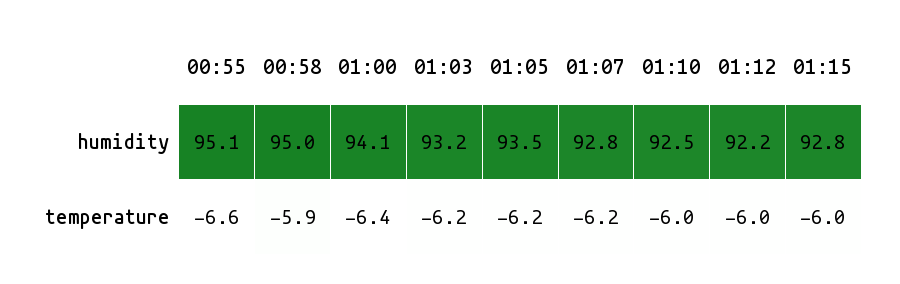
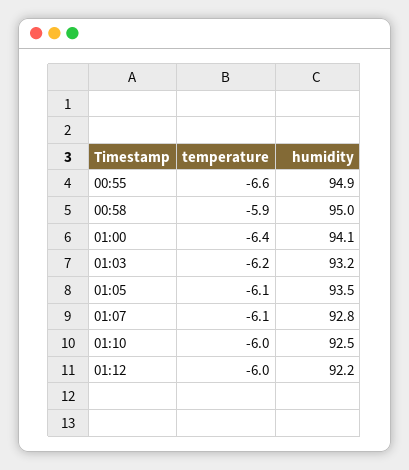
  {
    "00:55": {
-     "humidity": 95.1,
+     "humidity": 94.9,
      "temperature": -6.6
    },
    "00:58": {
      "humidity": 95,
      "temperature": -5.9
    },
    "01:00": {
      "humidity": 94.1,
      "temperature": -6.4
    },
    "01:03": {
      "humidity": 93.2,
      "temperature": -6.2
    },
    "01:05": {
      "humidity": 93.5,
-     "temperature": -6.2
+     "temperature": -6.1
    },
    "01:07": {
      "humidity": 92.8,
-     "temperature": -6.2
+     "temperature": -6.1
    },
    "01:10": {
      "humidity": 92.5,
      "temperature": -6
    },
    "01:12": {
      "humidity": 92.2,
      "temperature": -6
-   },
+   }
-   "01:15": {
-     "humidity": 92.8,
-     "temperature": -6
-   }
  }

